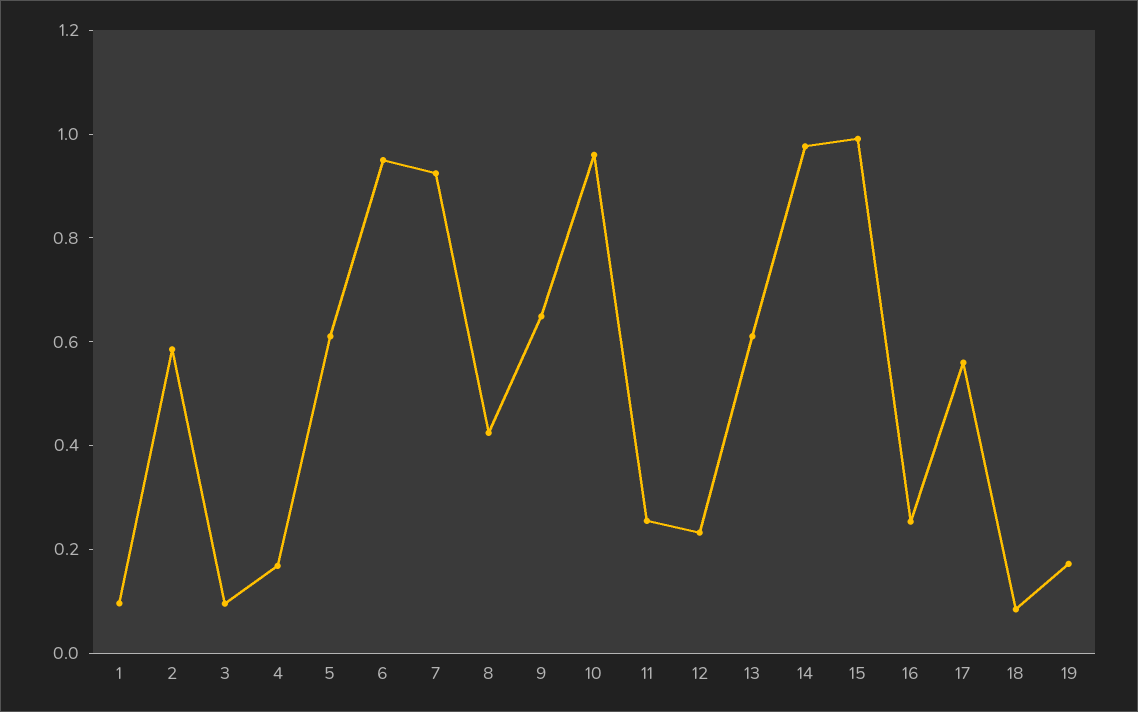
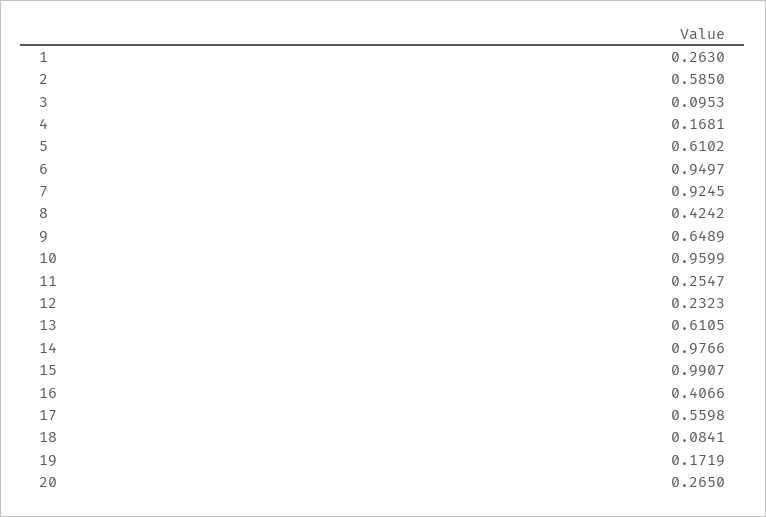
  {
-   "1": 0.1,
+   "1": 0.263,
    "2": 0.585,
    "3": 0.0953,
    "4": 0.1681,
    "5": 0.6102,
    "6": 0.9497,
    "7": 0.9245,
    "8": 0.4242,
    "9": 0.6489,
    "10": 0.9599,
    "11": 0.2547,
    "12": 0.2323,
    "13": 0.6105,
    "14": 0.9766,
    "15": 0.9907,
-   "16": 0.25,
+   "16": 0.4066,
    "17": 0.5598,
    "18": 0.0841,
-   "19": 0.1719
+   "19": 0.1719,
+   "20": 0.265
  }

